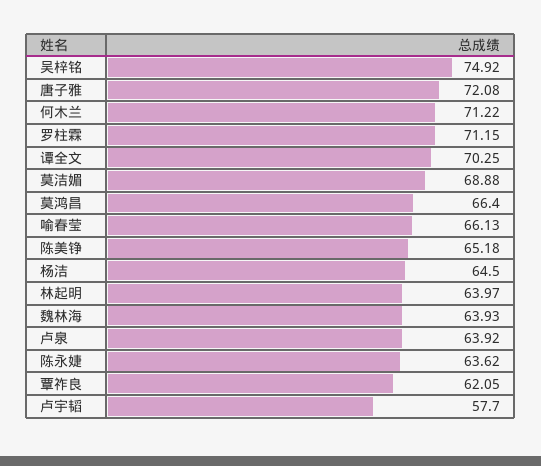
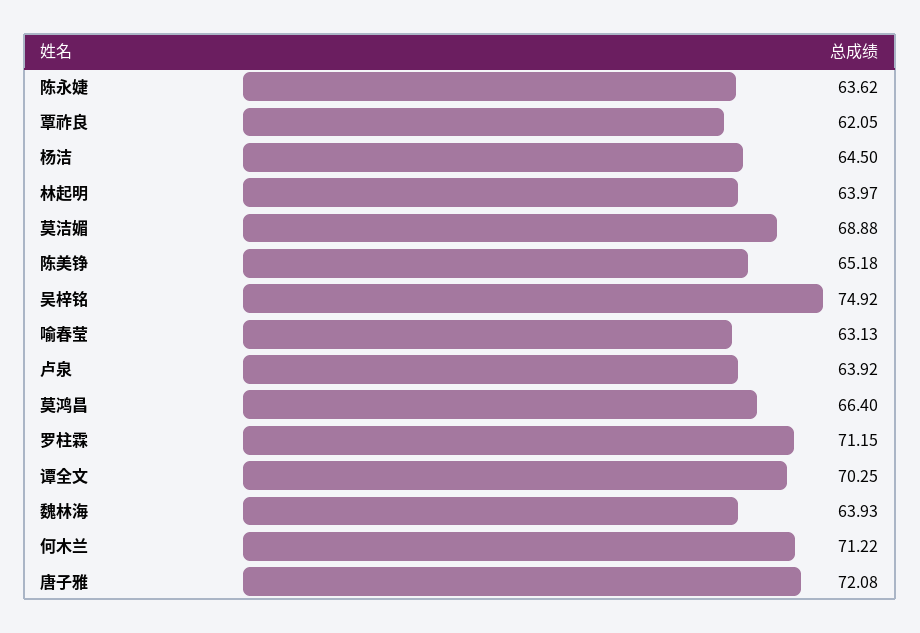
  {
    "吴梓铭": 74.92,
    "唐子雅": 72.08,
    "何木兰": 71.22,
    "罗柱霖": 71.15,
    "谭全文": 70.25,
    "莫洁媚": 68.88,
    "莫鸿昌": 66.4,
-   "喻春莹": 66.13,
+   "喻春莹": 63.13,
    "陈美铮": 65.18,
    "杨洁": 64.5,
    "林起明": 63.97,
    "魏林海": 63.93,
    "卢泉": 63.92,
    "陈永婕": 63.62,
-   "覃祚良": 62.05,
+   "覃祚良": 62.05
-   "卢宇韬": 57.7
  }

